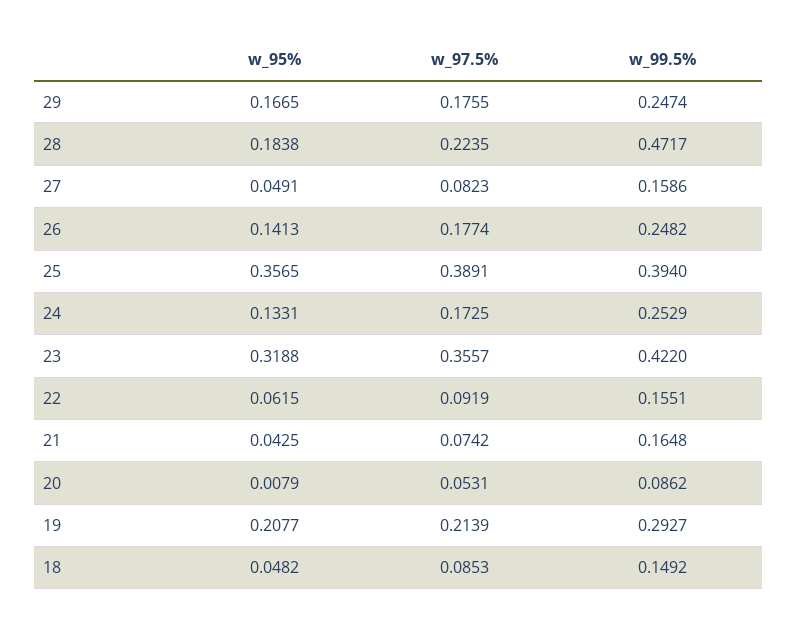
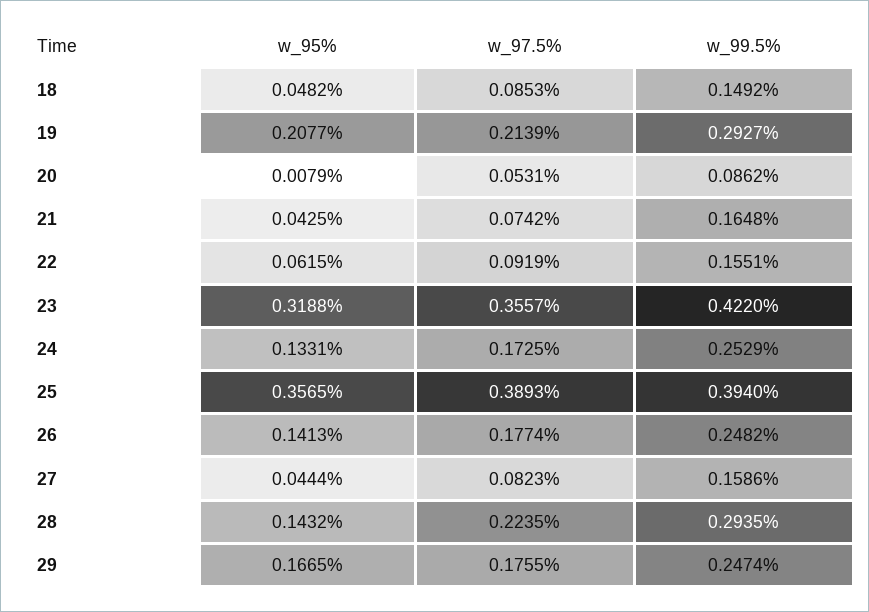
  {
    "w_95%": {
      "29": 0.1665,
-     "28": 0.1838,
+     "28": 0.1432,
-     "27": 0.0491,
+     "27": 0.0444,
      "26": 0.1413,
      "25": 0.3565,
      "24": 0.1331,
      "23": 0.3188,
      "22": 0.0615,
      "21": 0.0425,
      "20": 0.0079,
      "19": 0.2077,
      "18": 0.0482
    },
    "w_97.5%": {
      "29": 0.1755,
      "28": 0.2235,
      "27": 0.0823,
      "26": 0.1774,
-     "25": 0.3891,
+     "25": 0.3893,
      "24": 0.1725,
      "23": 0.3557,
      "22": 0.0919,
      "21": 0.0742,
      "20": 0.0531,
      "19": 0.2139,
      "18": 0.0853
    },
    "w_99.5%": {
      "29": 0.2474,
-     "28": 0.4717,
+     "28": 0.2935,
      "27": 0.1586,
      "26": 0.2482,
      "25": 0.394,
      "24": 0.2529,
      "23": 0.422,
      "22": 0.1551,
      "21": 0.1648,
      "20": 0.0862,
      "19": 0.2927,
      "18": 0.1492
    }
  }

